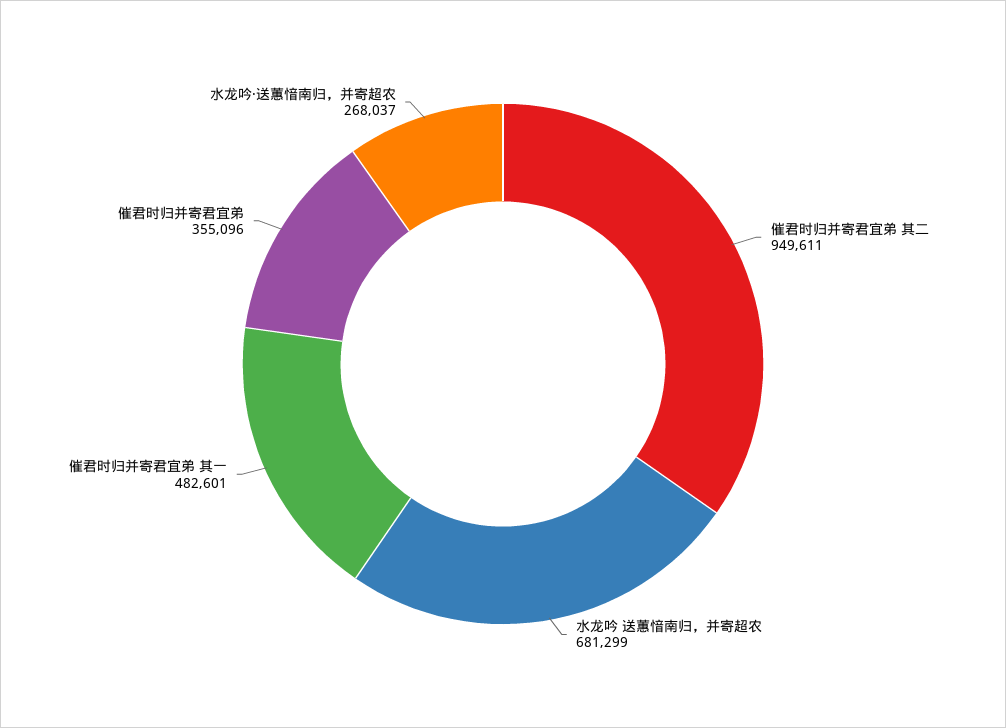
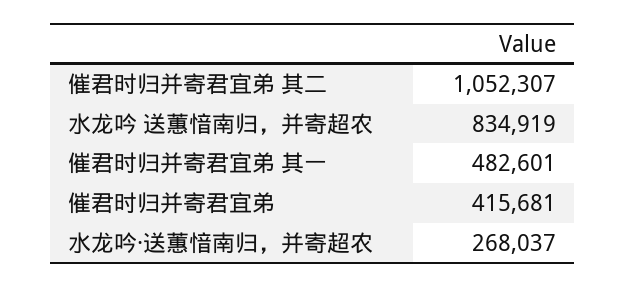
  {
-   "催君时归并寄君宜弟 其二": 949611,
+   "催君时归并寄君宜弟 其二": 1052307,
-   "水龙吟 送蕙愔南归，并寄超农": 681299,
+   "水龙吟 送蕙愔南归，并寄超农": 834919,
    "催君时归并寄君宜弟 其一": 482601,
-   "催君时归并寄君宜弟": 355096,
+   "催君时归并寄君宜弟": 415681,
    "水龙吟·送蕙愔南归，并寄超农": 268037
  }

